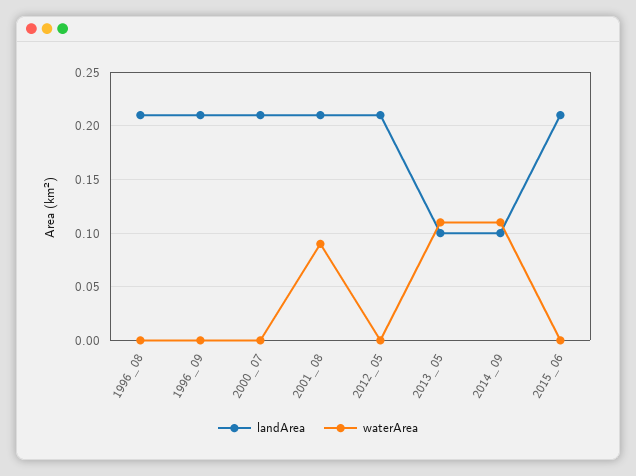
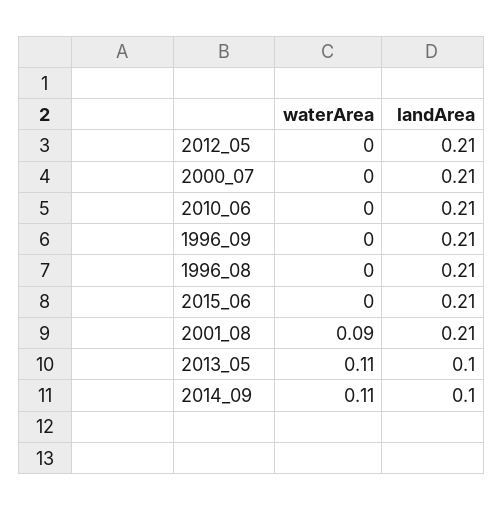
  {
    "landArea": {
      "1996_08": 0.21,
      "1996_09": 0.21,
      "2000_07": 0.21,
      "2001_08": 0.21,
      "2012_05": 0.21,
      "2013_05": 0.1,
      "2014_09": 0.1,
-     "2015_06": 0.21
+     "2015_06": 0.21,
+     "2010_06": 0.21
    },
    "waterArea": {
      "1996_08": 0,
      "1996_09": 0,
      "2000_07": 0,
      "2001_08": 0.09,
      "2012_05": 0,
      "2013_05": 0.11,
      "2014_09": 0.11,
-     "2015_06": 0
+     "2015_06": 0,
+     "2010_06": 0
    }
  }

